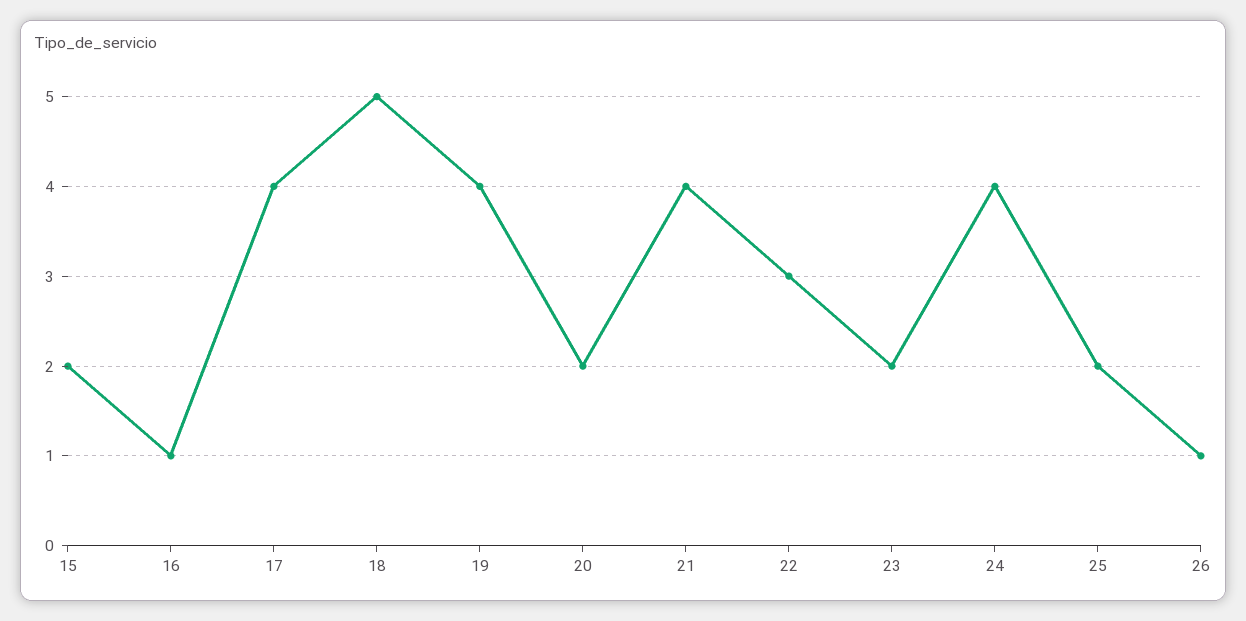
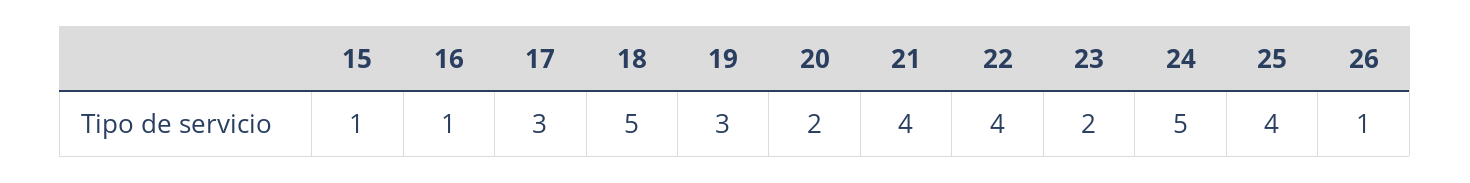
  {
-   "15": 2,
+   "15": 1,
    "16": 1,
-   "17": 4,
+   "17": 3,
    "18": 5,
-   "19": 4,
+   "19": 3,
    "20": 2,
    "21": 4,
-   "22": 3,
+   "22": 4,
    "23": 2,
-   "24": 4,
+   "24": 5,
-   "25": 2,
+   "25": 4,
    "26": 1
  }

